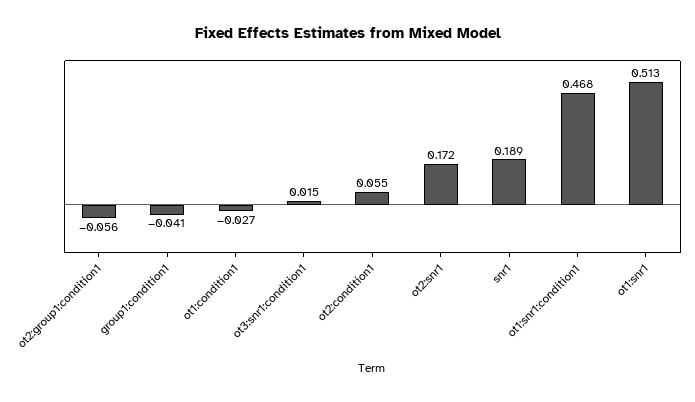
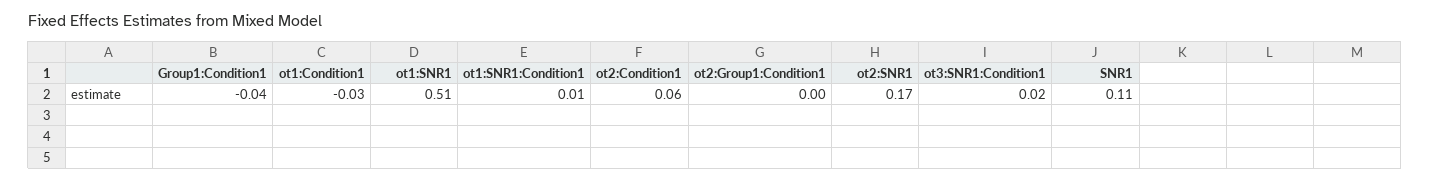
  {
-   "ot2:group1:condition1": -0.056,
+   "ot2:group1:condition1": 0,
    "group1:condition1": -0.041,
    "ot1:condition1": -0.027,
    "ot3:snr1:condition1": 0.015,
    "ot2:condition1": 0.055,
    "ot2:snr1": 0.172,
-   "snr1": 0.189,
+   "snr1": 0.11,
-   "ot1:snr1:condition1": 0.468,
+   "ot1:snr1:condition1": 0.01,
    "ot1:snr1": 0.513
  }

